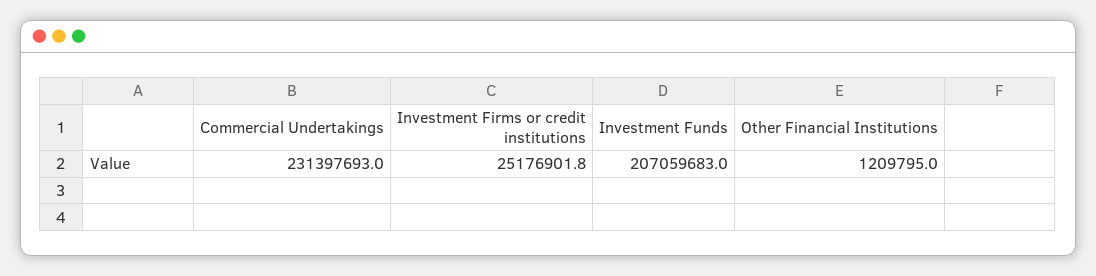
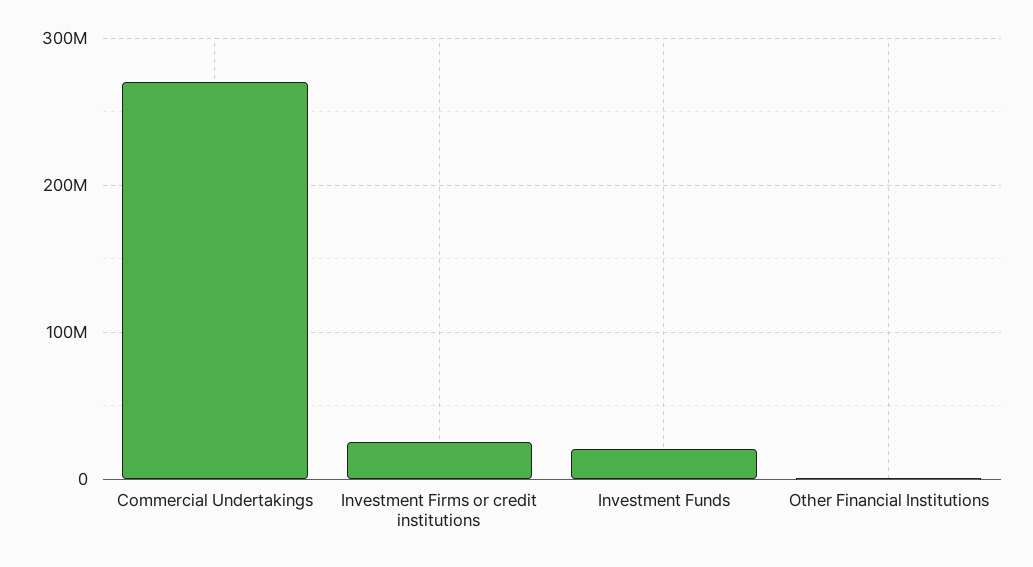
  {
-   "Commercial Undertakings": 231397693,
+   "Commercial Undertakings": 270000000,
    "Investment Firms or credit institutions": 25176901.8,
-   "Investment Funds": 207059683,
+   "Investment Funds": 20000000,
    "Other Financial Institutions": 1209795
  }

